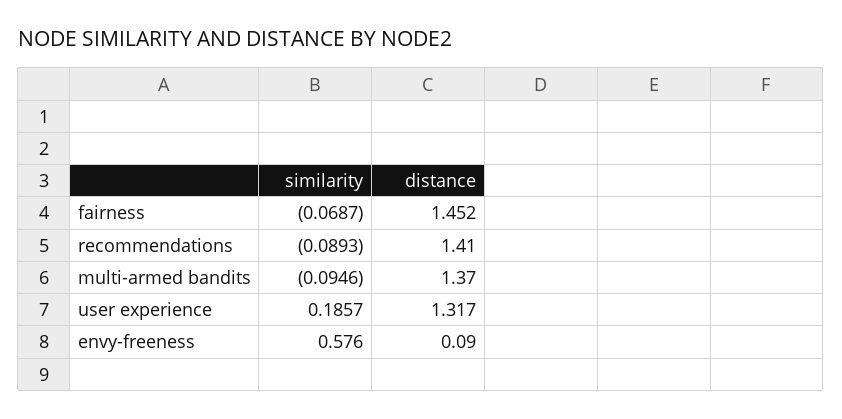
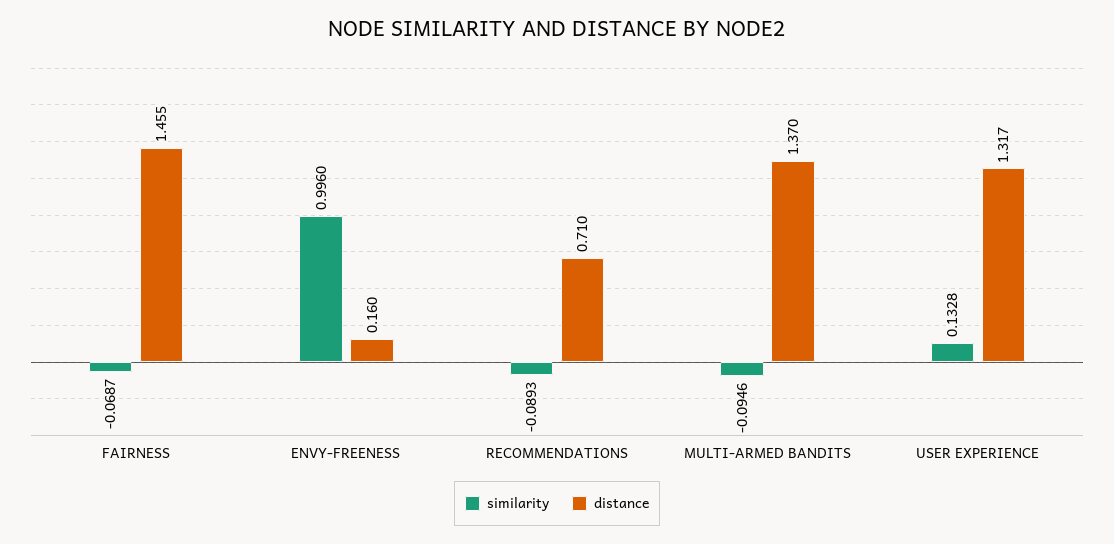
  {
    "similarity": {
      "fairness": -0.0687,
      "recommendations": -0.0893,
      "multi-armed bandits": -0.0946,
-     "user experience": 0.1857,
+     "user experience": 0.1328,
-     "envy-freeness": 0.576
+     "envy-freeness": 0.996
    },
    "distance": {
-     "fairness": 1.452,
+     "fairness": 1.455,
-     "recommendations": 1.41,
+     "recommendations": 0.71,
      "multi-armed bandits": 1.37,
      "user experience": 1.317,
-     "envy-freeness": 0.09
+     "envy-freeness": 0.16
    }
  }

